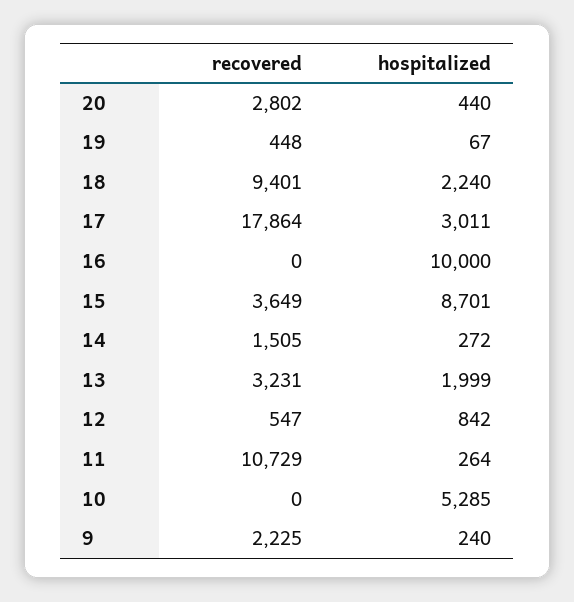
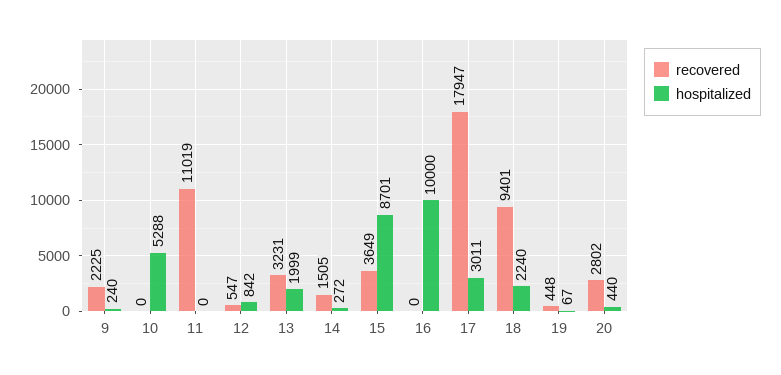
  {
    "recovered": {
      "20": 2802,
      "19": 448,
      "18": 9401,
-     "17": 17864,
+     "17": 17947,
      "16": 0,
      "15": 3649,
      "14": 1505,
      "13": 3231,
      "12": 547,
-     "11": 10729,
+     "11": 11019,
      "10": 0,
      "9": 2225
    },
    "hospitalized": {
      "20": 440,
      "19": 67,
      "18": 2240,
      "17": 3011,
      "16": 10000,
      "15": 8701,
      "14": 272,
      "13": 1999,
      "12": 842,
-     "11": 264,
+     "11": 0,
-     "10": 5285,
+     "10": 5288,
      "9": 240
    }
  }

